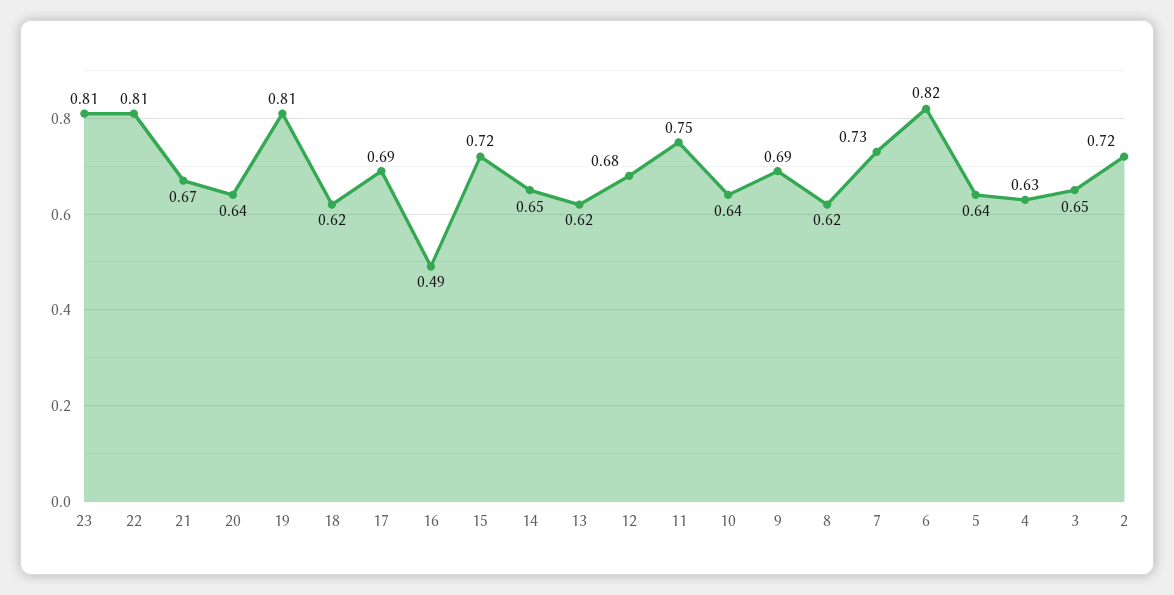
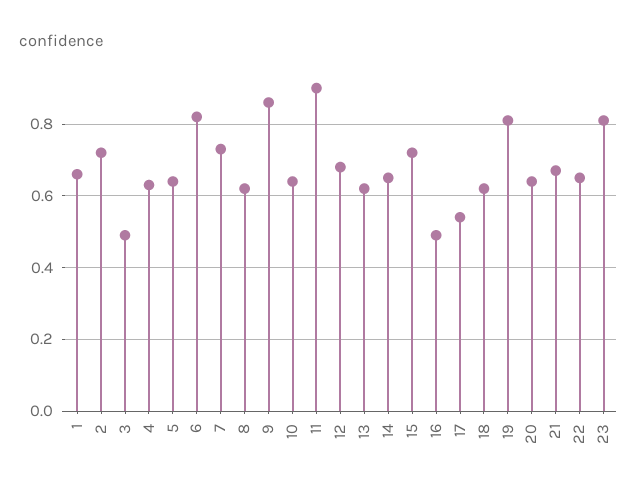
  {
    "23": 0.81,
-   "22": 0.81,
+   "22": 0.65,
    "21": 0.67,
    "20": 0.64,
    "19": 0.81,
    "18": 0.62,
-   "17": 0.69,
+   "17": 0.55,
    "16": 0.49,
    "15": 0.72,
    "14": 0.65,
    "13": 0.62,
    "12": 0.68,
-   "11": 0.75,
+   "11": 0.9,
    "10": 0.64,
-   "9": 0.69,
+   "9": 0.85,
    "8": 0.62,
    "7": 0.73,
    "6": 0.82,
    "5": 0.64,
    "4": 0.63,
-   "3": 0.65,
+   "3": 0.5,
-   "2": 0.72
+   "2": 0.72,
+   "1": 0.65
  }

